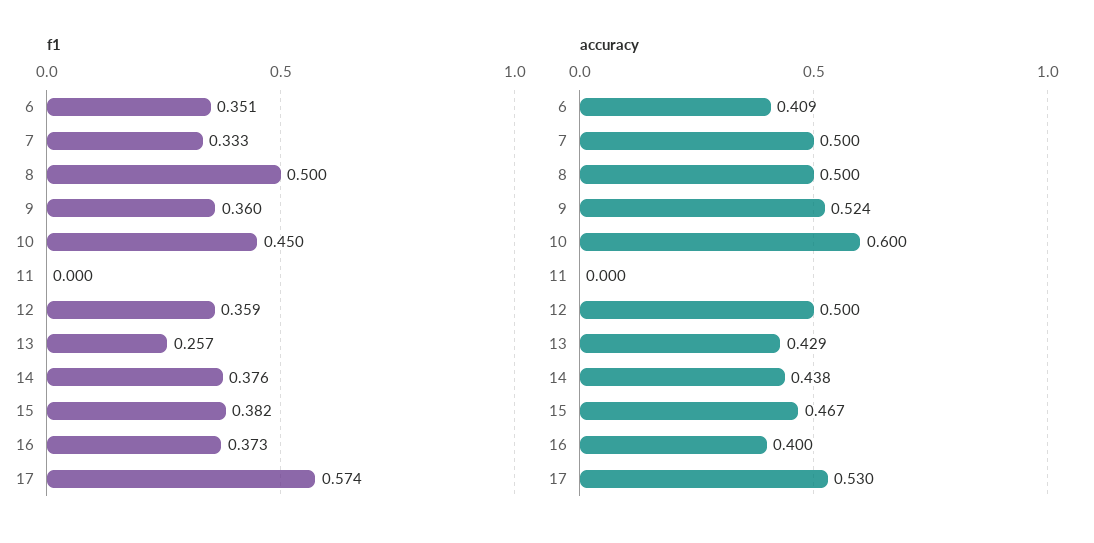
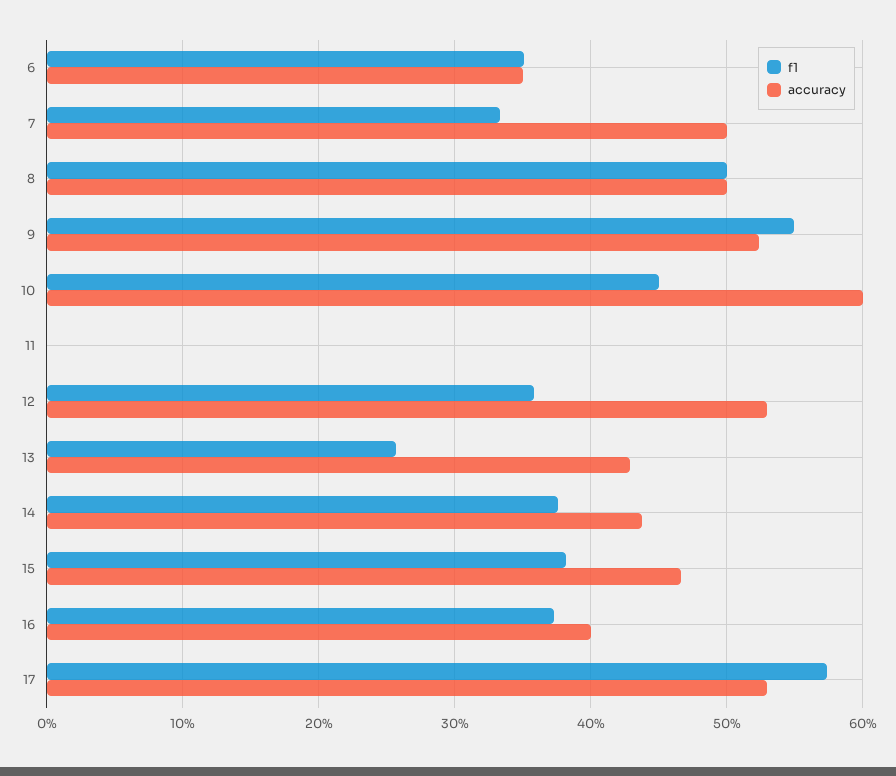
  {
    "f1": {
      "6": 0.351,
      "7": 0.333,
      "8": 0.5,
-     "9": 0.36,
+     "9": 0.55,
      "10": 0.45,
      "11": 0,
      "12": 0.359,
      "13": 0.257,
      "14": 0.376,
      "15": 0.382,
      "16": 0.373,
      "17": 0.574
    },
    "accuracy": {
-     "6": 0.409,
+     "6": 0.35,
      "7": 0.5,
      "8": 0.5,
      "9": 0.524,
      "10": 0.6,
      "11": 0,
-     "12": 0.5,
+     "12": 0.53,
      "13": 0.429,
      "14": 0.438,
      "15": 0.467,
      "16": 0.4,
      "17": 0.53
    }
  }

